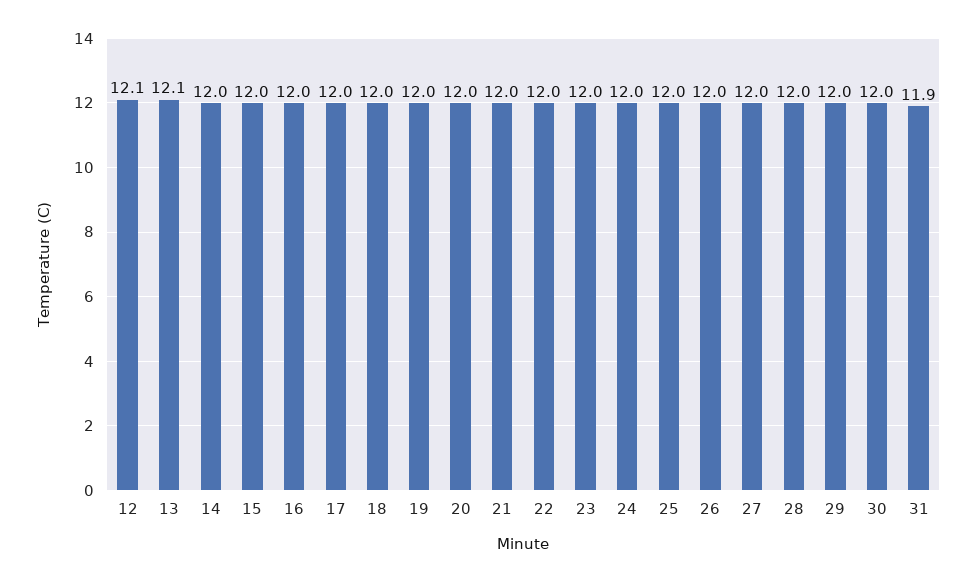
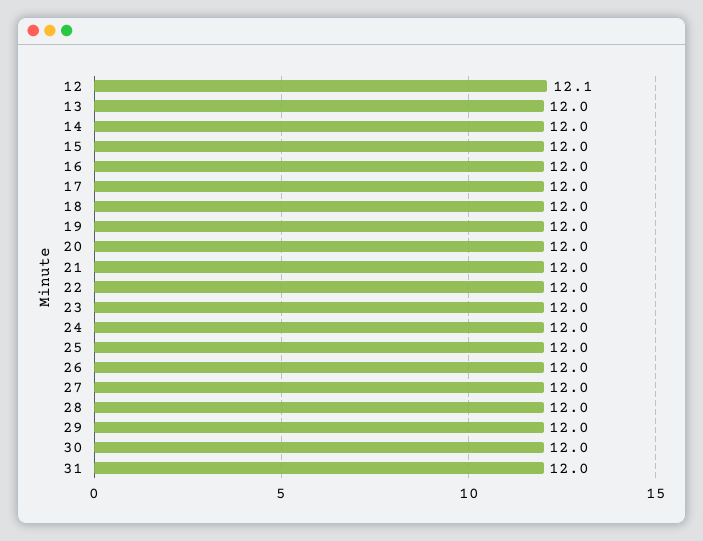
  {
    "12": 12.1,
-   "13": 12.1,
+   "13": 12,
    "14": 12,
    "15": 12,
    "16": 12,
    "17": 12,
    "18": 12,
    "19": 12,
    "20": 12,
    "21": 12,
    "22": 12,
    "23": 12,
    "24": 12,
    "25": 12,
    "26": 12,
    "27": 12,
    "28": 12,
    "29": 12,
    "30": 12,
-   "31": 11.9
+   "31": 12
  }

